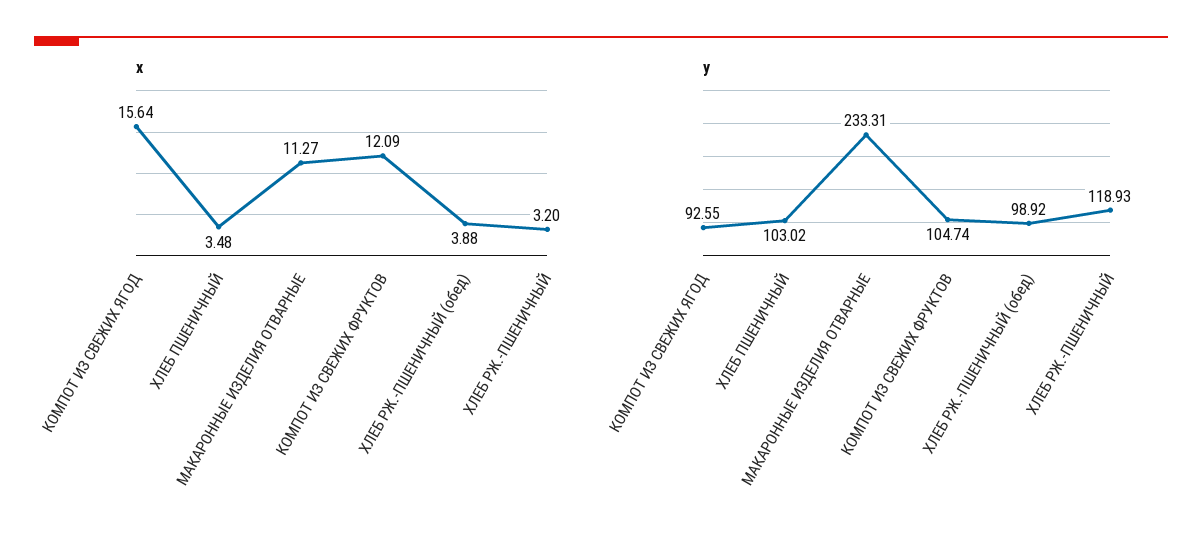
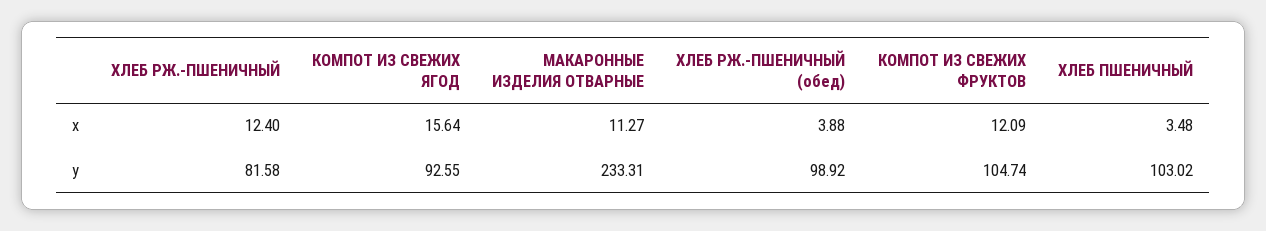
  {
    "x": {
      "КОМПОТ ИЗ СВЕЖИХ ЯГОД": 15.64,
      "ХЛЕБ ПШЕНИЧНЫЙ": 3.48,
      "МАКАРОННЫЕ ИЗДЕЛИЯ ОТВАРНЫЕ": 11.27,
      "КОМПОТ ИЗ СВЕЖИХ ФРУКТОВ": 12.09,
      "ХЛЕБ РЖ.-ПШЕНИЧНЫЙ (обед)": 3.88,
-     "ХЛЕБ РЖ.-ПШЕНИЧНЫЙ": 3.2
+     "ХЛЕБ РЖ.-ПШЕНИЧНЫЙ": 12.4
    },
    "y": {
      "КОМПОТ ИЗ СВЕЖИХ ЯГОД": 92.55,
      "ХЛЕБ ПШЕНИЧНЫЙ": 103.02,
      "МАКАРОННЫЕ ИЗДЕЛИЯ ОТВАРНЫЕ": 233.31,
      "КОМПОТ ИЗ СВЕЖИХ ФРУКТОВ": 104.74,
      "ХЛЕБ РЖ.-ПШЕНИЧНЫЙ (обед)": 98.92,
-     "ХЛЕБ РЖ.-ПШЕНИЧНЫЙ": 118.93
+     "ХЛЕБ РЖ.-ПШЕНИЧНЫЙ": 81.58
    }
  }

